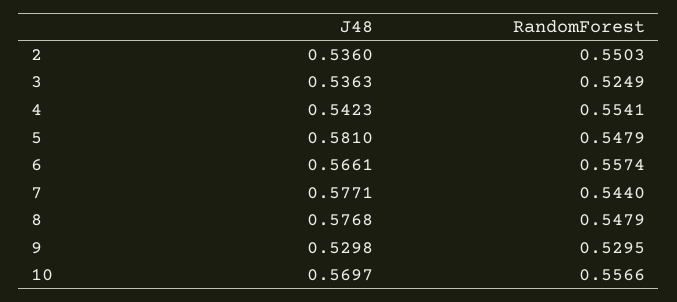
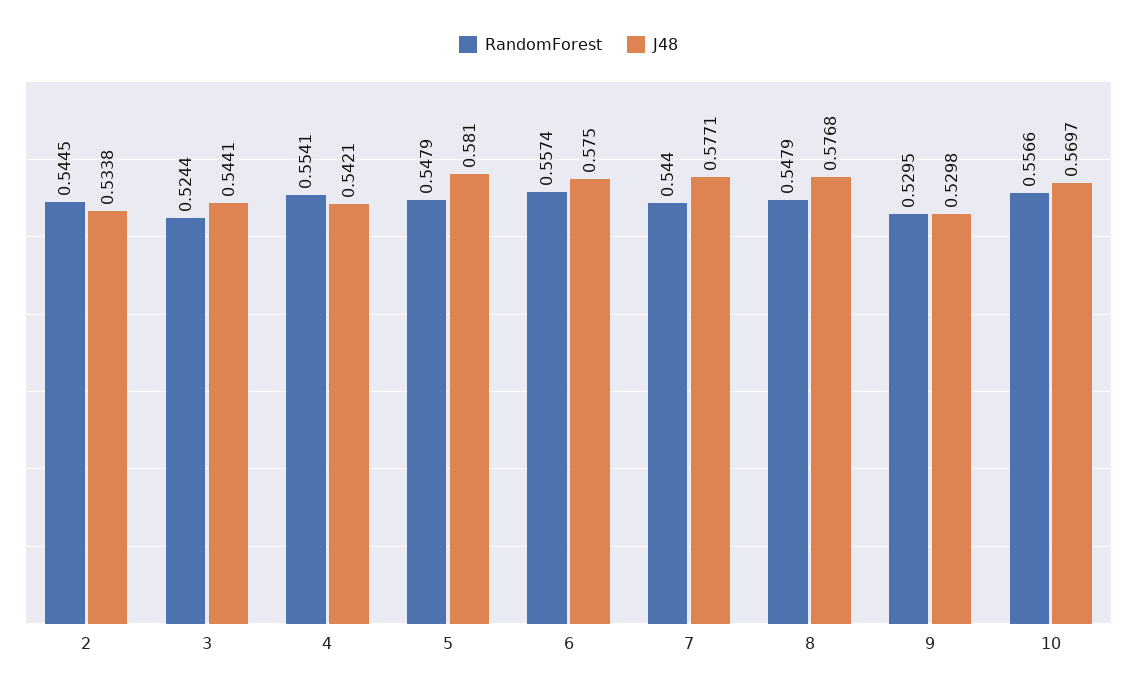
  {
    "J48": {
-     "2": 0.536,
+     "2": 0.5338,
-     "3": 0.5363,
+     "3": 0.5441,
-     "4": 0.5423,
+     "4": 0.5421,
      "5": 0.581,
-     "6": 0.5661,
+     "6": 0.575,
      "7": 0.5771,
      "8": 0.5768,
      "9": 0.5298,
      "10": 0.5697
    },
    "RandomForest": {
-     "2": 0.5503,
+     "2": 0.5445,
-     "3": 0.5249,
+     "3": 0.5244,
      "4": 0.5541,
      "5": 0.5479,
      "6": 0.5574,
      "7": 0.544,
      "8": 0.5479,
      "9": 0.5295,
      "10": 0.5566
    }
  }

